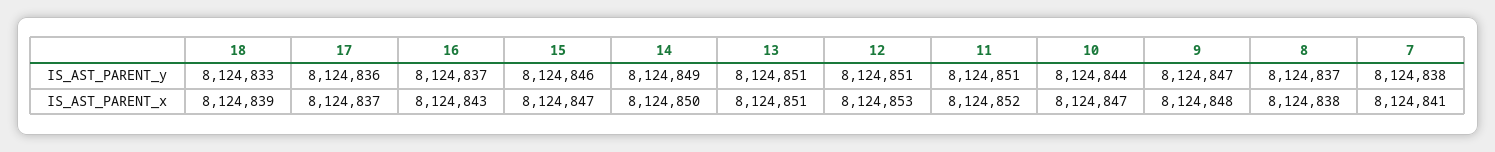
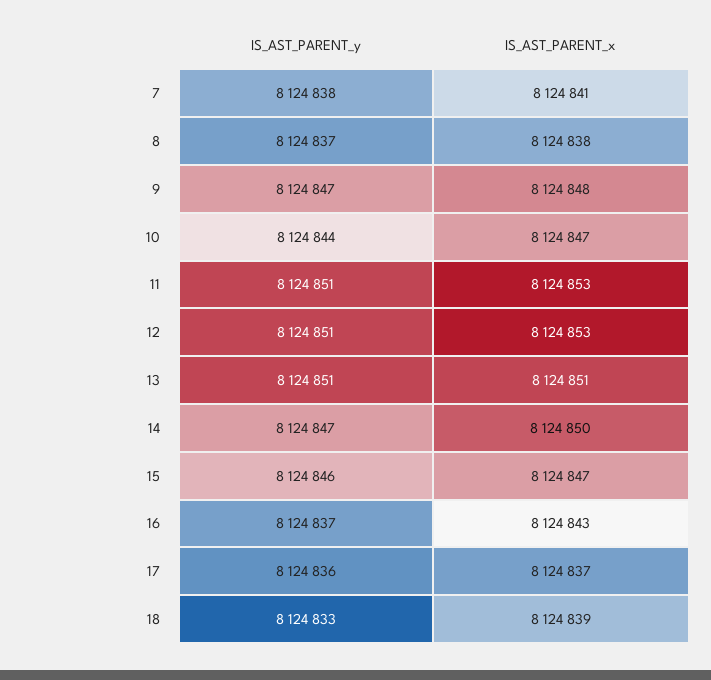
  {
    "18": {
      "IS_AST_PARENT_y": 8124833,
      "IS_AST_PARENT_x": 8124839
    },
    "17": {
      "IS_AST_PARENT_y": 8124836,
      "IS_AST_PARENT_x": 8124837
    },
    "16": {
      "IS_AST_PARENT_y": 8124837,
      "IS_AST_PARENT_x": 8124843
    },
    "15": {
      "IS_AST_PARENT_y": 8124846,
      "IS_AST_PARENT_x": 8124847
    },
    "14": {
-     "IS_AST_PARENT_y": 8124849,
+     "IS_AST_PARENT_y": 8124847,
      "IS_AST_PARENT_x": 8124850
    },
    "13": {
      "IS_AST_PARENT_y": 8124851,
      "IS_AST_PARENT_x": 8124851
    },
    "12": {
      "IS_AST_PARENT_y": 8124851,
      "IS_AST_PARENT_x": 8124853
    },
    "11": {
      "IS_AST_PARENT_y": 8124851,
-     "IS_AST_PARENT_x": 8124852
+     "IS_AST_PARENT_x": 8124853
    },
    "10": {
      "IS_AST_PARENT_y": 8124844,
      "IS_AST_PARENT_x": 8124847
    },
    "9": {
      "IS_AST_PARENT_y": 8124847,
      "IS_AST_PARENT_x": 8124848
    },
    "8": {
      "IS_AST_PARENT_y": 8124837,
      "IS_AST_PARENT_x": 8124838
    },
    "7": {
      "IS_AST_PARENT_y": 8124838,
      "IS_AST_PARENT_x": 8124841
    }
  }

